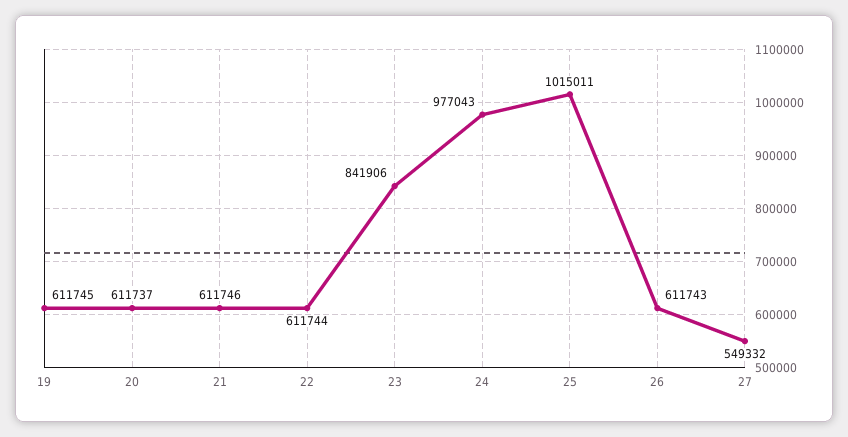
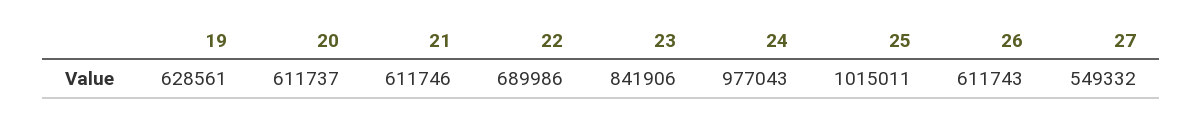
  {
-   "19": 611745,
+   "19": 628561,
    "20": 611737,
    "21": 611746,
-   "22": 611744,
+   "22": 689986,
    "23": 841906,
    "24": 977043,
    "25": 1015011,
    "26": 611743,
    "27": 549332
  }

